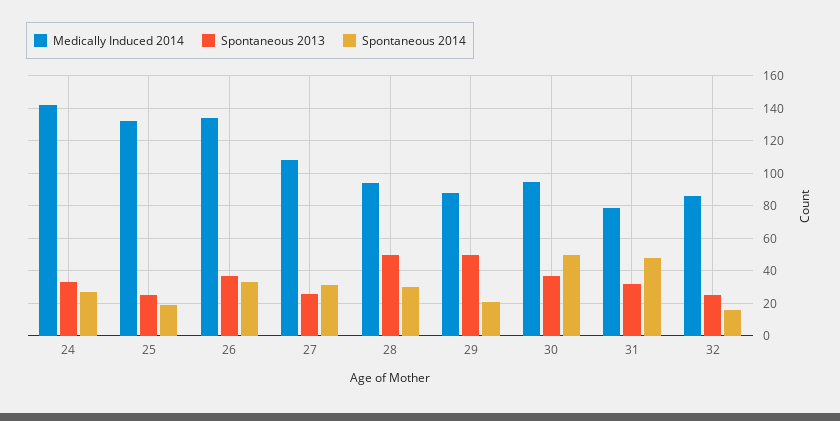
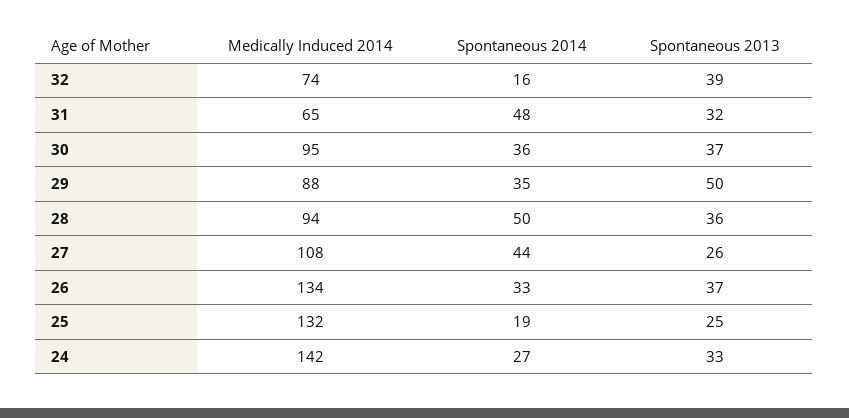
  {
    "Medically Induced 2014": {
      "24": 142,
      "25": 132,
      "26": 134,
      "27": 108,
      "28": 94,
      "29": 88,
      "30": 95,
-     "31": 80,
+     "31": 65,
-     "32": 85
+     "32": 74
    },
    "Spontaneous 2013": {
      "24": 33,
      "25": 25,
      "26": 37,
      "27": 26,
-     "28": 50,
+     "28": 36,
      "29": 50,
      "30": 37,
      "31": 32,
-     "32": 25
+     "32": 39
    },
    "Spontaneous 2014": {
      "24": 27,
      "25": 19,
      "26": 33,
-     "27": 30,
+     "27": 44,
-     "28": 30,
+     "28": 50,
-     "29": 20,
+     "29": 35,
-     "30": 50,
+     "30": 36,
      "31": 48,
      "32": 16
    }
  }

